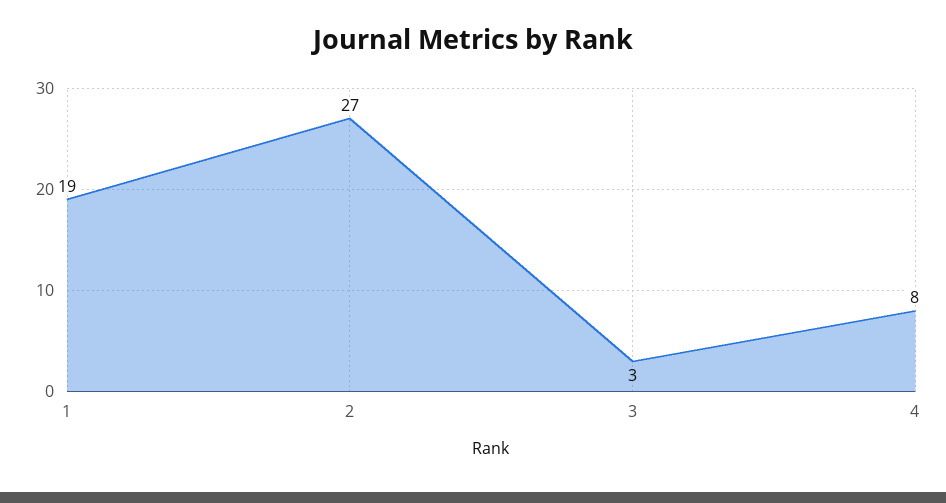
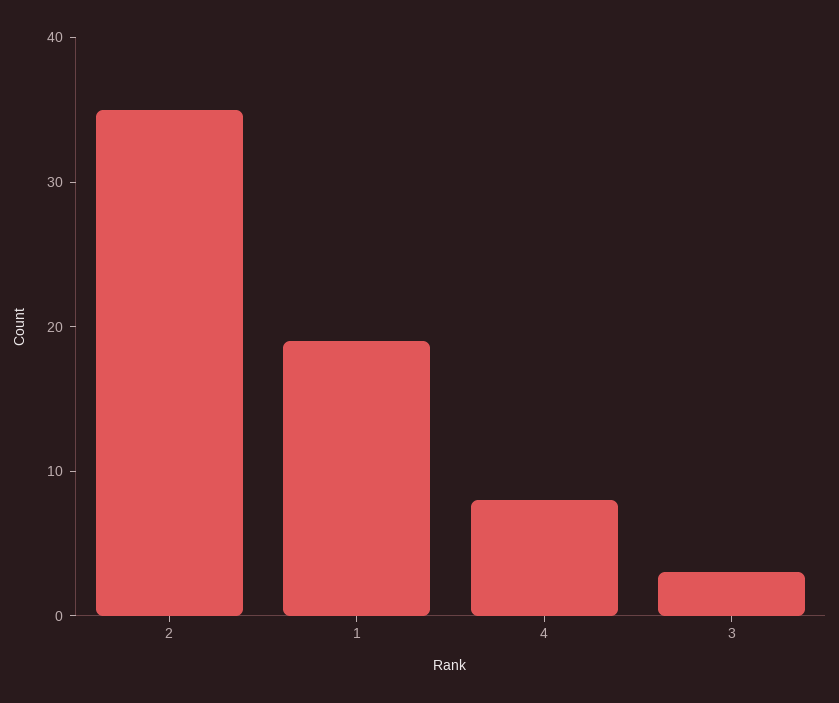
  {
    "1": 19,
-   "2": 27,
+   "2": 35,
    "3": 3,
    "4": 8
  }

